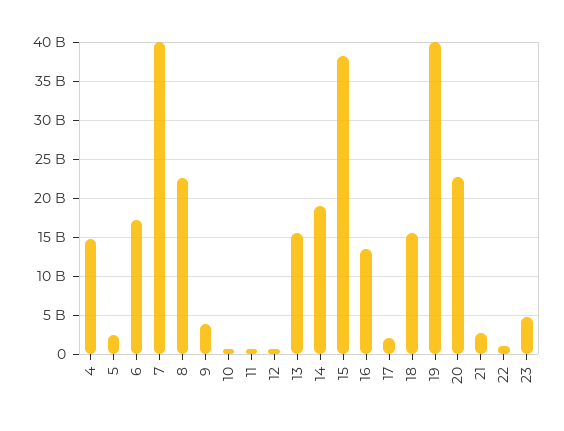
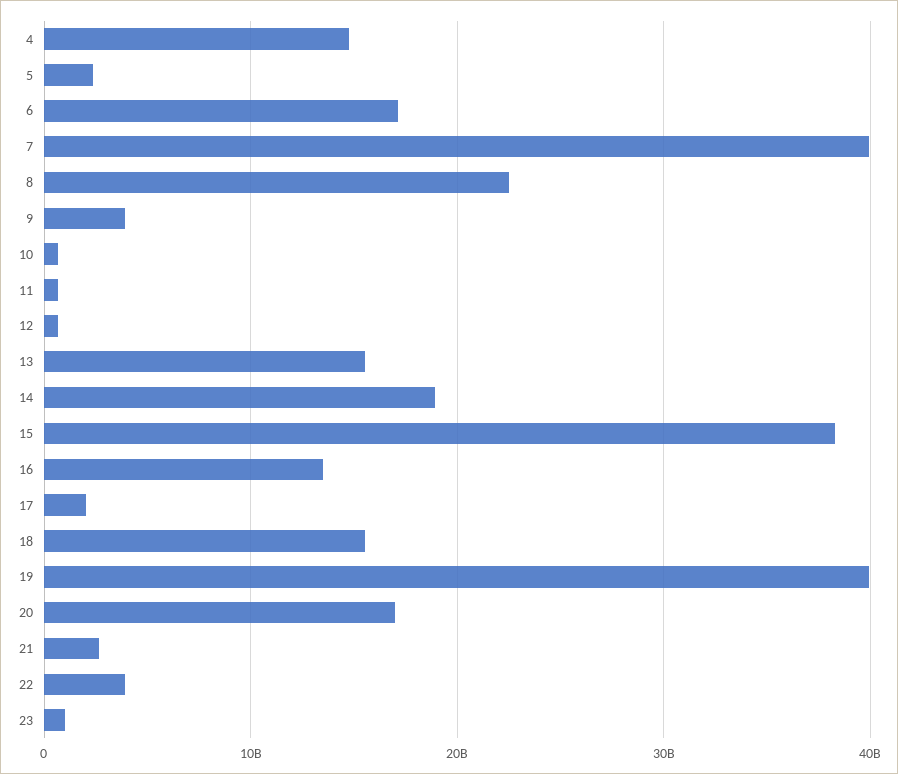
  {
    "4": 15000000000,
    "5": 2000000000,
    "6": 17000000000,
    "7": 40000000000,
    "8": 23000000000,
    "9": 4000000000,
    "10": 1000000000,
    "11": 1000000000,
    "12": 1000000000,
    "13": 16000000000,
    "14": 19000000000,
    "15": 38000000000,
    "16": 14000000000,
    "17": 2000000000,
    "18": 16000000000,
    "19": 40000000000,
-   "20": 23000000000,
+   "20": 17000000000,
    "21": 3000000000,
-   "22": 1000000000,
+   "22": 4000000000,
-   "23": 5000000000
+   "23": 1000000000
  }

